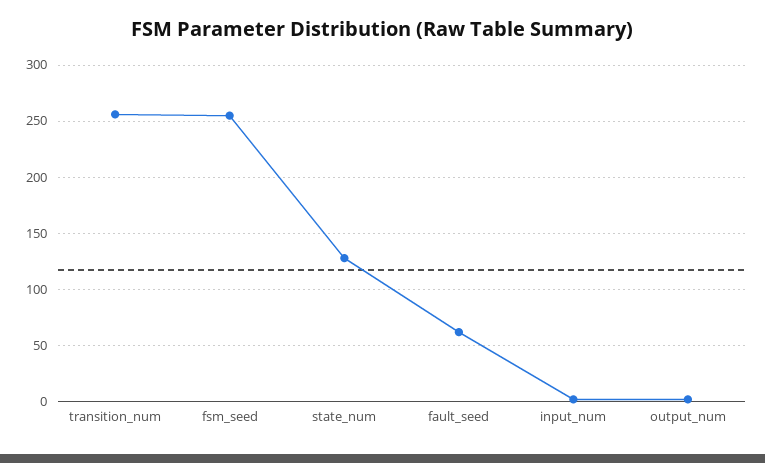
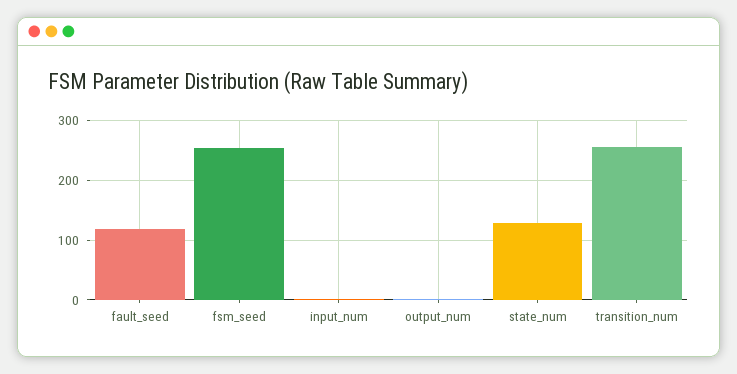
  {
    "transition_num": 260,
    "fsm_seed": 260,
    "state_num": 130,
-   "fault_seed": 60,
+   "fault_seed": 120,
    "input_num": 0,
    "output_num": 0
  }

